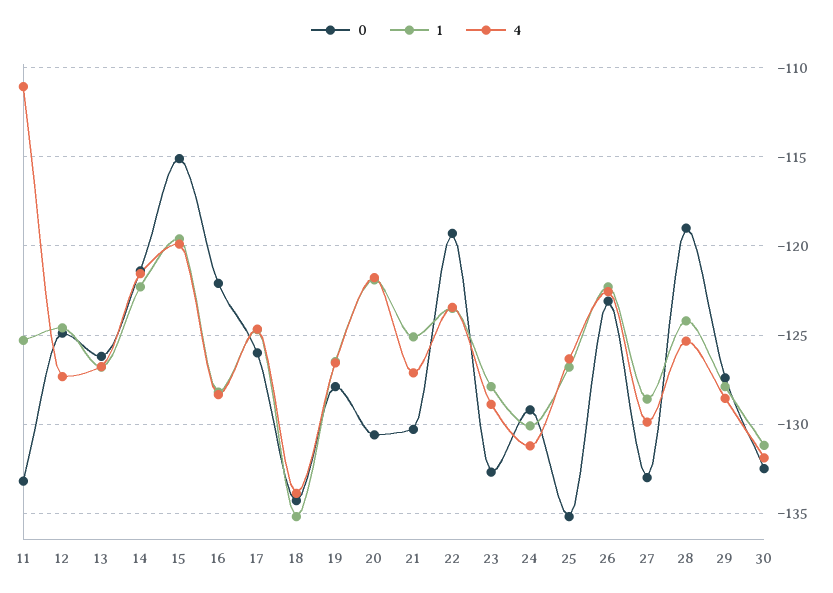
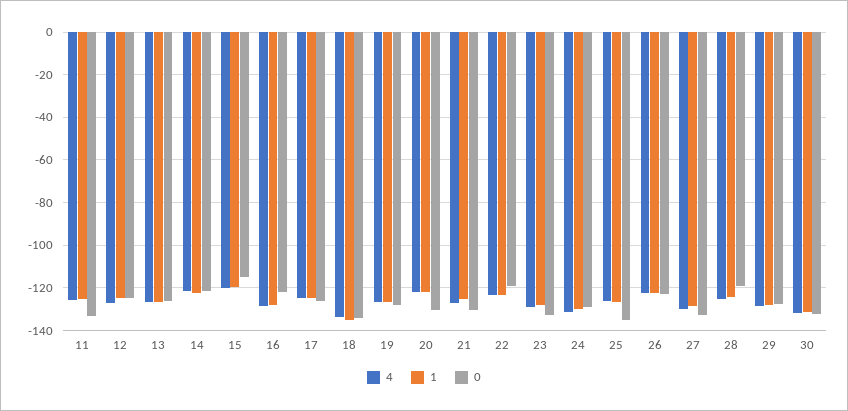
  {
    "0": {
      "11": -133,
      "12": -125,
      "13": -126,
      "14": -121.5,
      "15": -115,
      "16": -122,
      "17": -126,
      "18": -134.5,
      "19": -128,
      "20": -130.5,
      "21": -130.5,
      "22": -119.5,
      "23": -132.5,
      "24": -129,
      "25": -135,
      "26": -123,
      "27": -133,
      "28": -119,
      "29": -127.5,
      "30": -132.5
    },
    "1": {
      "11": -125.5,
      "12": -124.5,
      "13": -127,
      "14": -122.5,
      "15": -119.5,
      "16": -128,
      "17": -124.5,
      "18": -135,
      "19": -126.5,
      "20": -122,
      "21": -125,
      "22": -123.5,
      "23": -128,
      "24": -130,
      "25": -127,
      "26": -122.5,
      "27": -128.5,
      "28": -124,
      "29": -128,
      "30": -131
    },
    "4": {
-     "11": -111,
+     "11": -125,
      "12": -127.5,
      "13": -127,
      "14": -121.5,
      "15": -120,
      "16": -128.5,
      "17": -124.5,
      "18": -134,
      "19": -126.5,
      "20": -122,
      "21": -127,
      "22": -123.5,
      "23": -129,
      "24": -131,
      "25": -126.5,
      "26": -122.5,
      "27": -130,
      "28": -125.5,
      "29": -128.5,
      "30": -132
    }
  }

